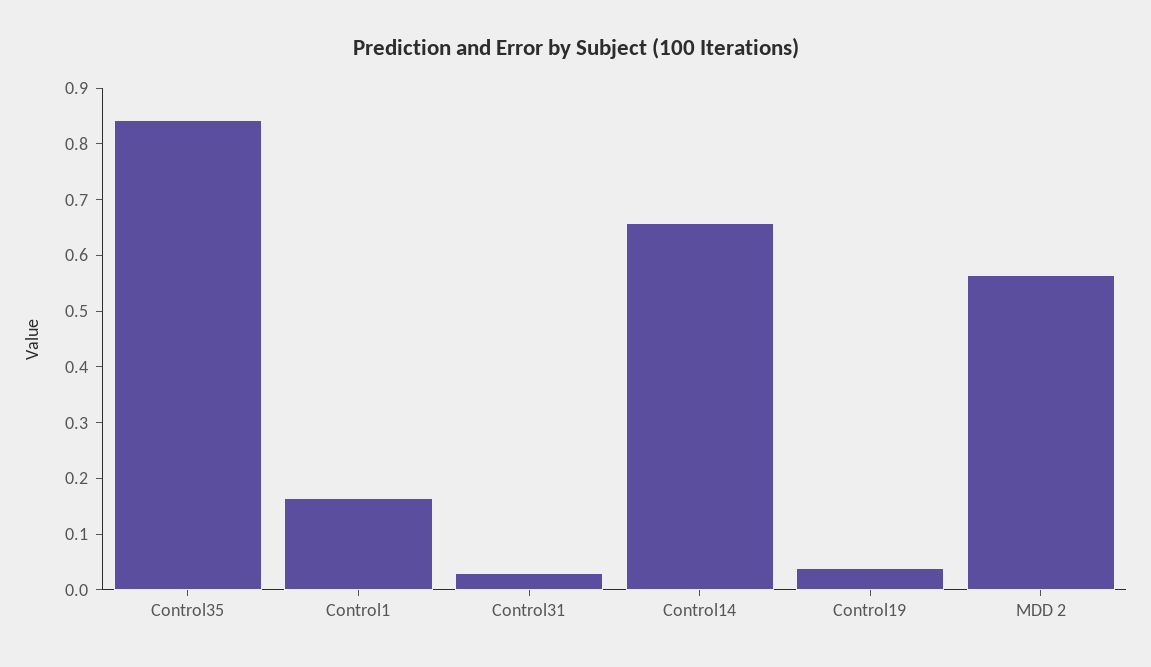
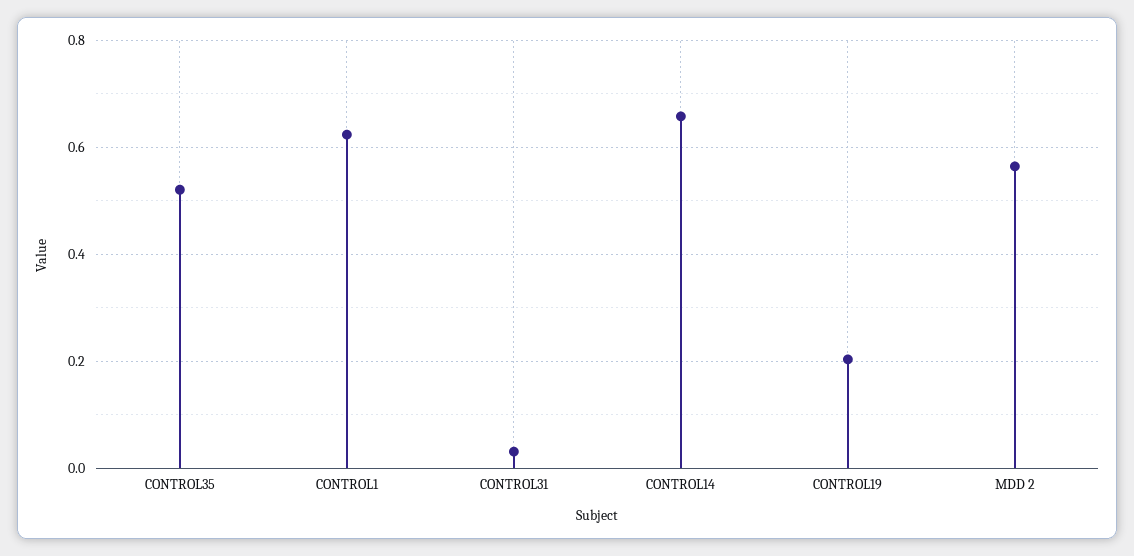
  {
-   "Control35": 0.84,
+   "Control35": 0.52,
-   "Control1": 0.16,
+   "Control1": 0.62,
    "Control31": 0.04,
    "Control14": 0.66,
-   "Control19": 0.04,
+   "Control19": 0.2,
    "MDD 2": 0.56
  }

